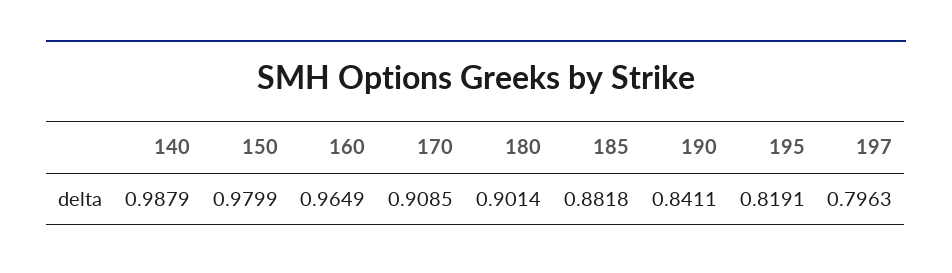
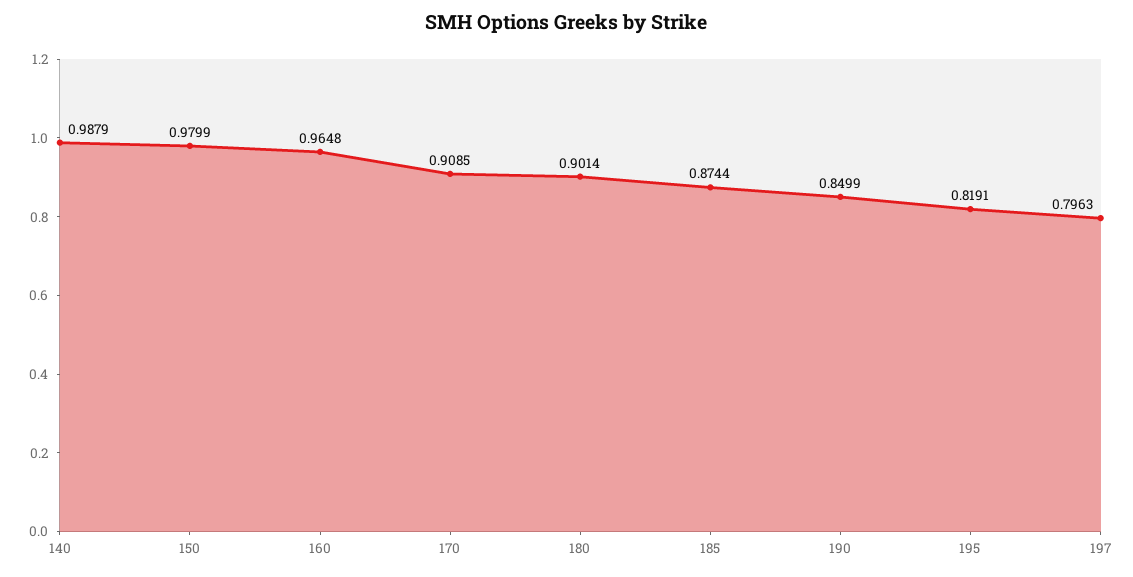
  {
    "140": 0.9879,
    "150": 0.9799,
-   "160": 0.9649,
+   "160": 0.9648,
    "170": 0.9085,
    "180": 0.9014,
-   "185": 0.8818,
+   "185": 0.8744,
-   "190": 0.8411,
+   "190": 0.8499,
    "195": 0.8191,
    "197": 0.7963
  }

